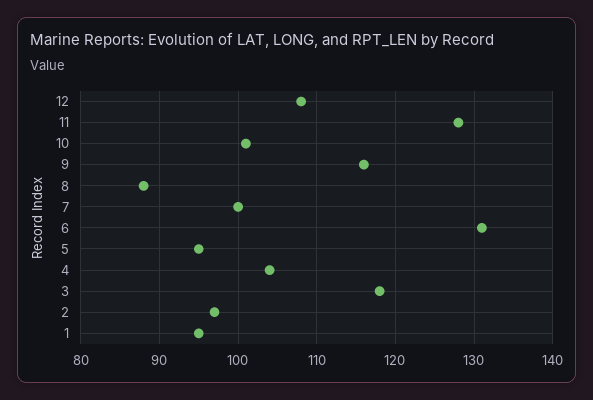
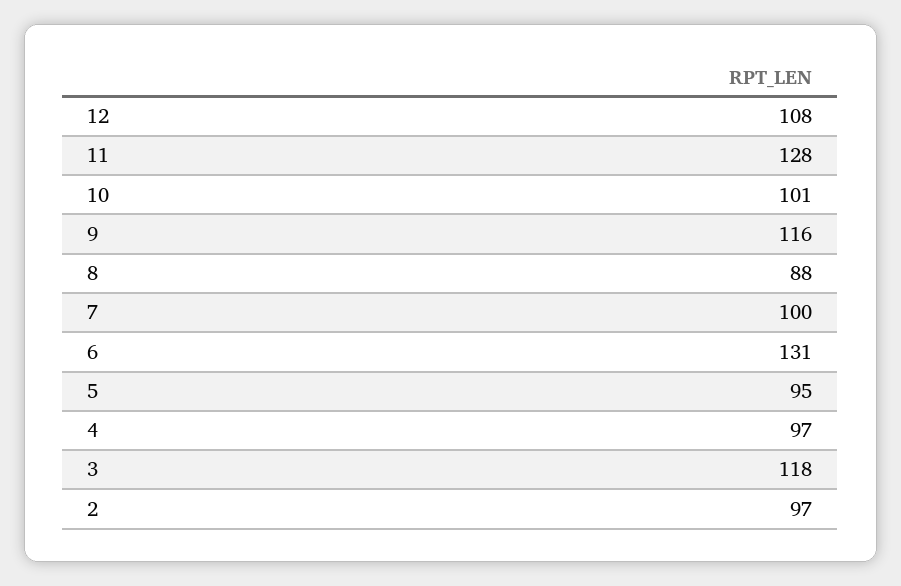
  {
    "12": 108,
    "11": 128,
    "10": 101,
    "9": 116,
    "8": 88,
    "7": 100,
    "6": 131,
    "5": 95,
-   "4": 104,
+   "4": 97,
    "3": 118,
-   "2": 97,
+   "2": 97
-   "1": 95
  }

